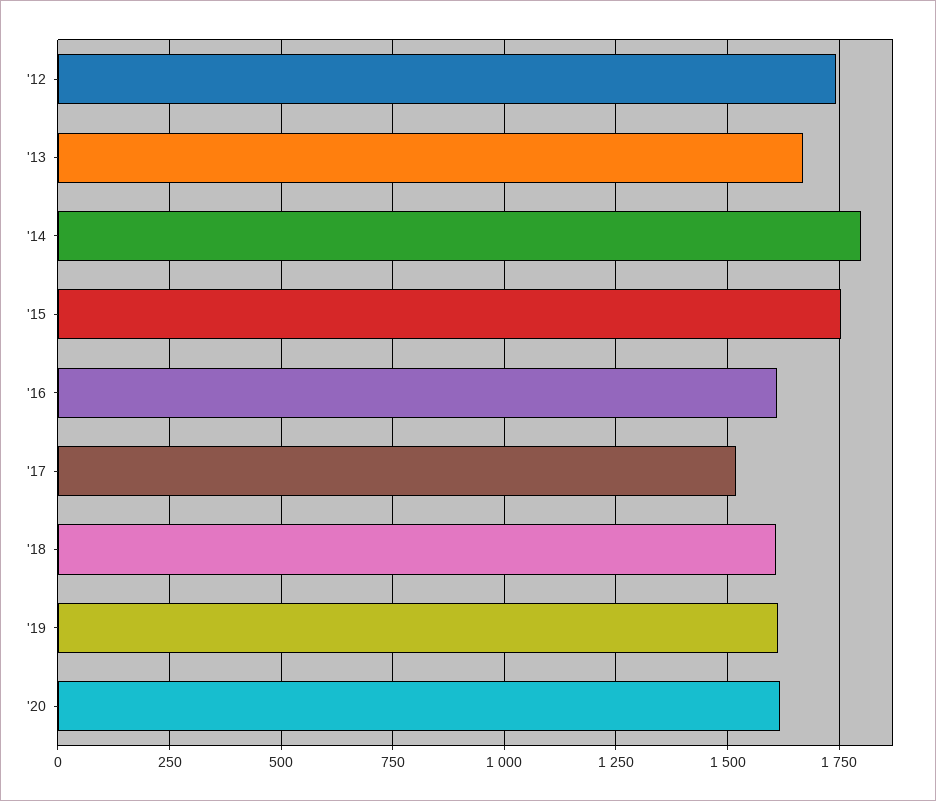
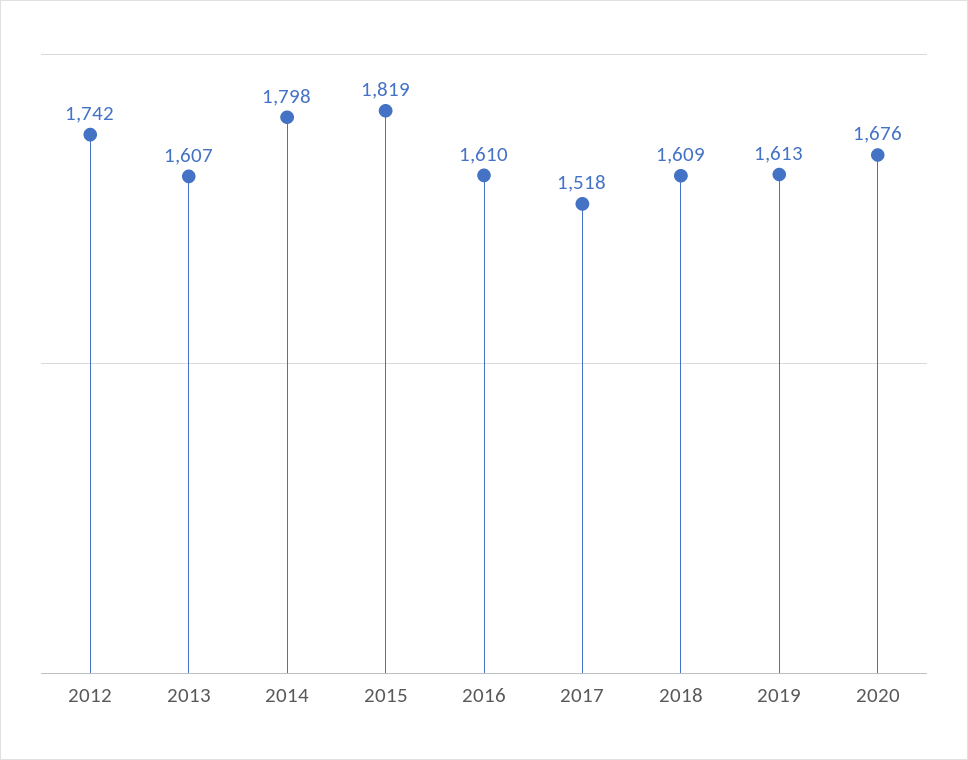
  {
    "'12": 1742,
-   "'13": 1675,
+   "'13": 1607,
    "'14": 1798,
-   "'15": 1750,
+   "'15": 1819,
    "'16": 1610,
    "'17": 1518,
    "'18": 1609,
    "'19": 1613,
-   "'20": 1625
+   "'20": 1676
  }

